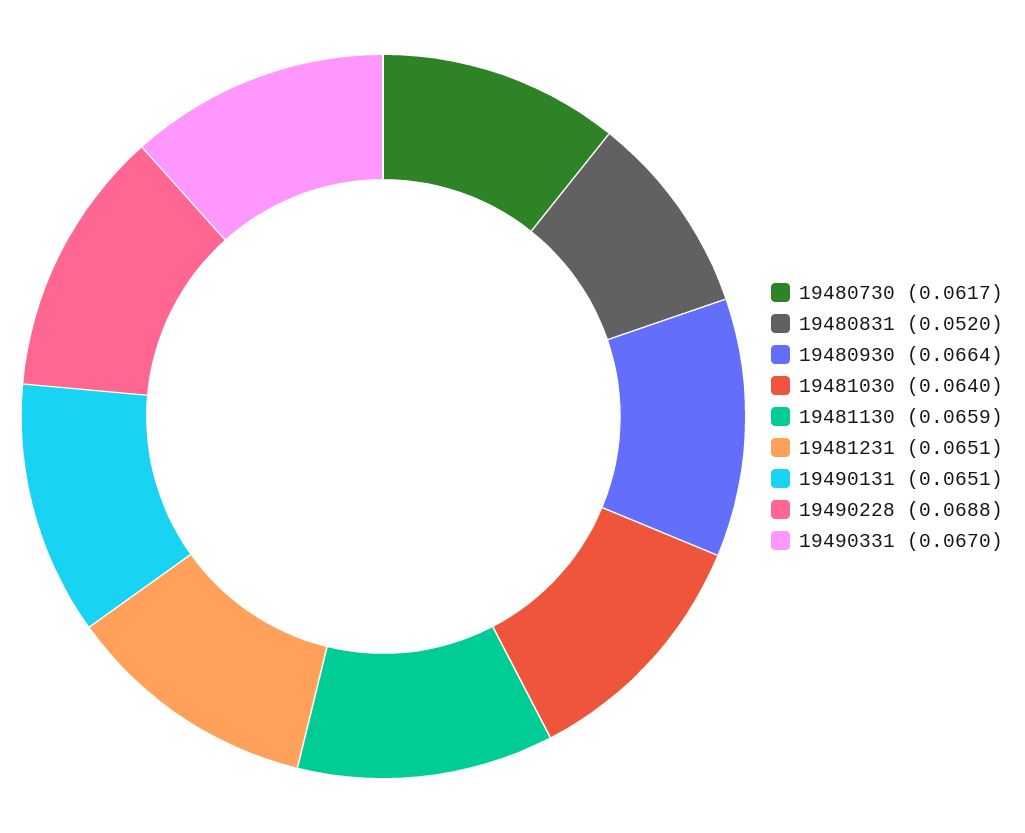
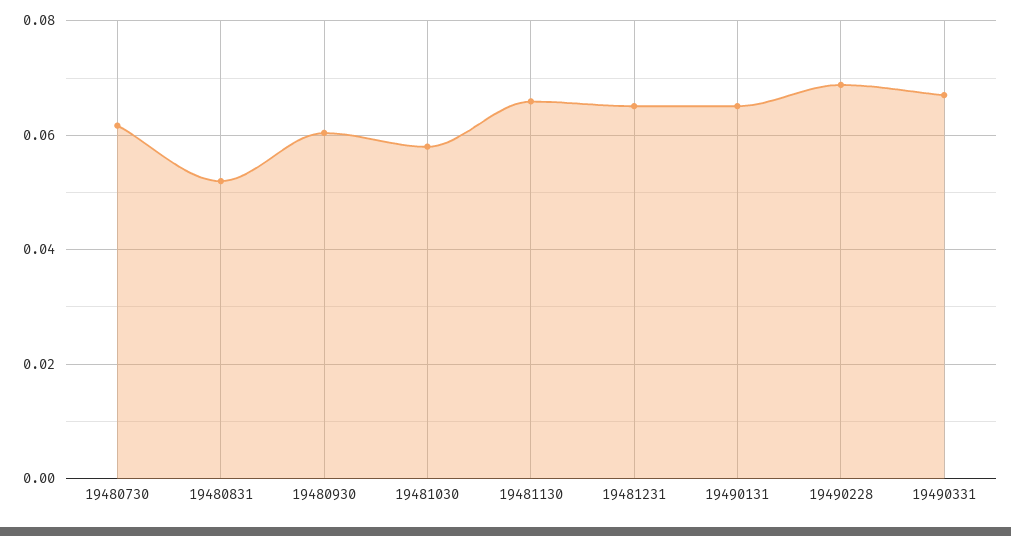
  {
    "19480730": 0.0617,
    "19480831": 0.052,
-   "19480930": 0.0664,
+   "19480930": 0.06,
-   "19481030": 0.064,
+   "19481030": 0.058,
    "19481130": 0.0659,
    "19481231": 0.0651,
    "19490131": 0.0651,
    "19490228": 0.0688,
    "19490331": 0.067
  }

